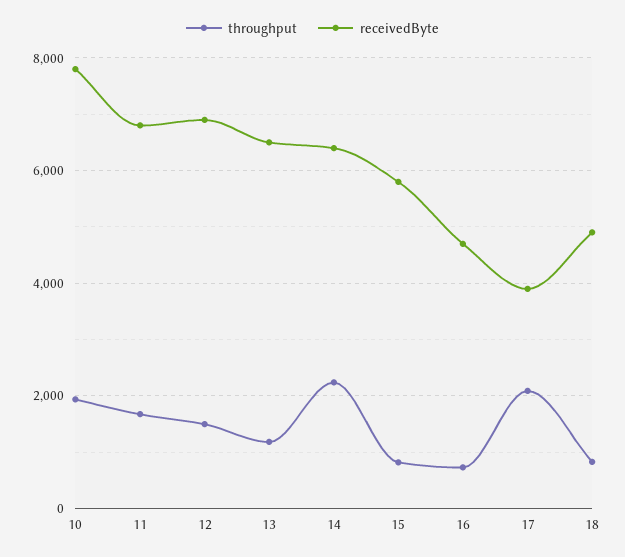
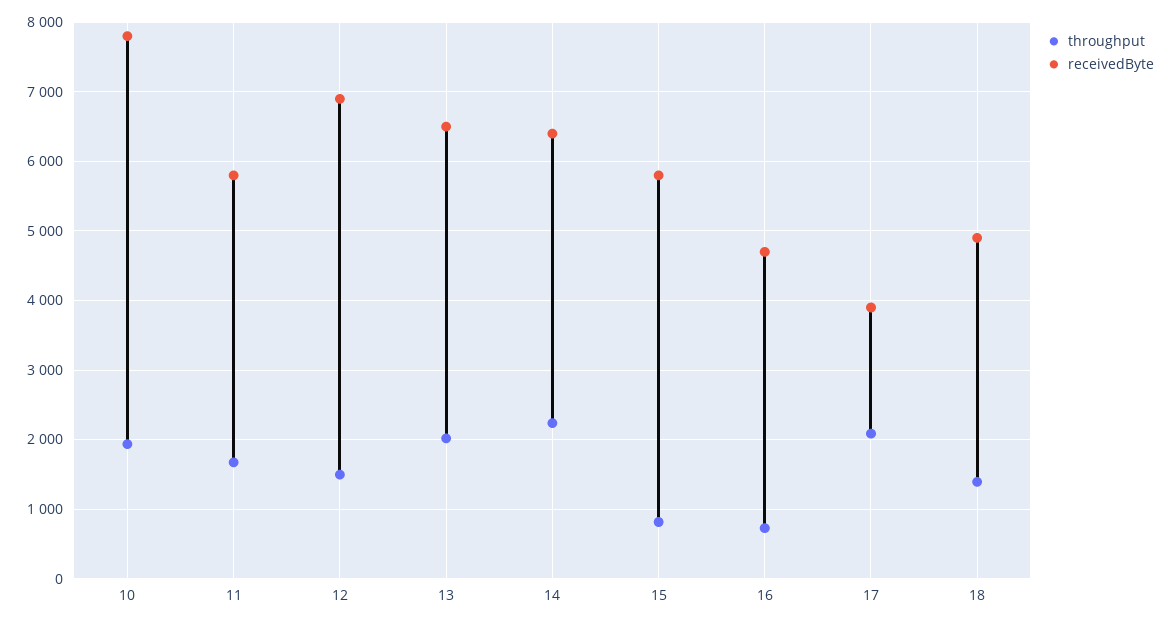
  {
    "throughput": {
      "10": 1900,
      "11": 1700,
      "12": 1500,
-     "13": 1200,
+     "13": 2000,
      "14": 2200,
      "15": 800,
      "16": 700,
      "17": 2100,
-     "18": 800
+     "18": 1400
    },
    "receivedByte": {
      "10": 7800,
-     "11": 6800,
+     "11": 5800,
      "12": 6900,
      "13": 6500,
      "14": 6400,
      "15": 5800,
      "16": 4700,
      "17": 3900,
      "18": 4900
    }
  }

